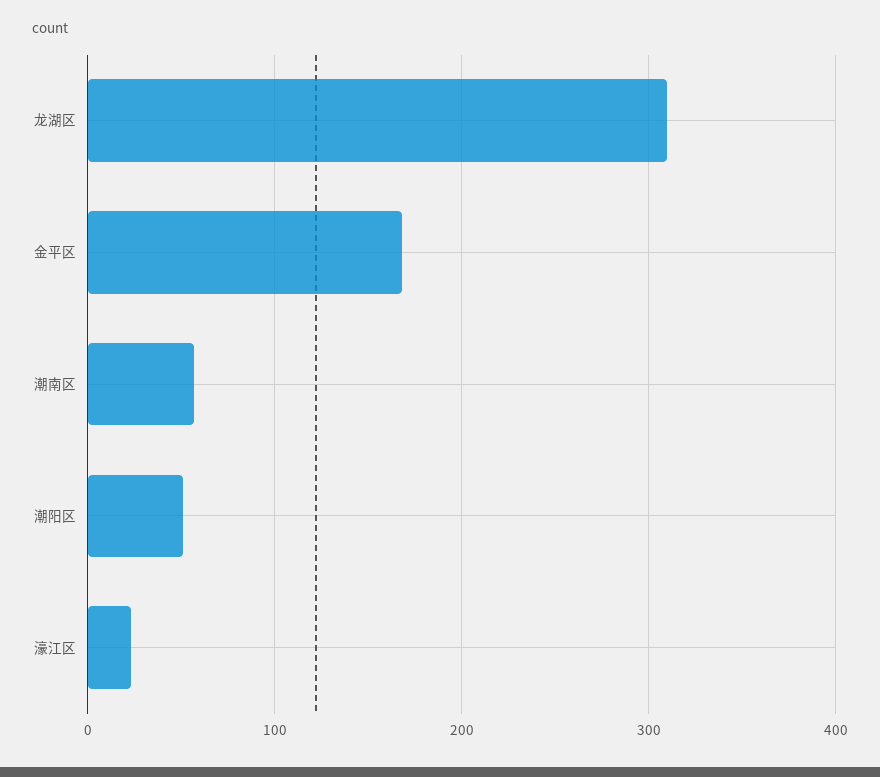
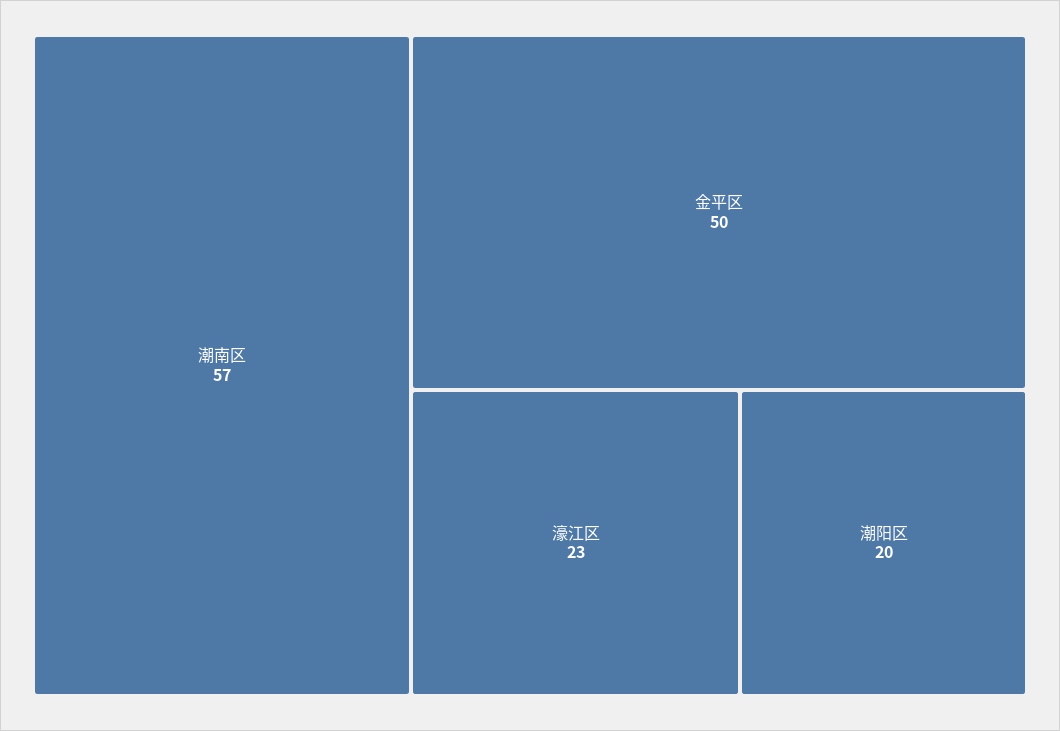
  {
-   "龙湖区": 310,
-   "金平区": 170,
+   "金平区": 50,
    "潮南区": 57,
-   "潮阳区": 50,
+   "潮阳区": 20,
    "濠江区": 23
  }

